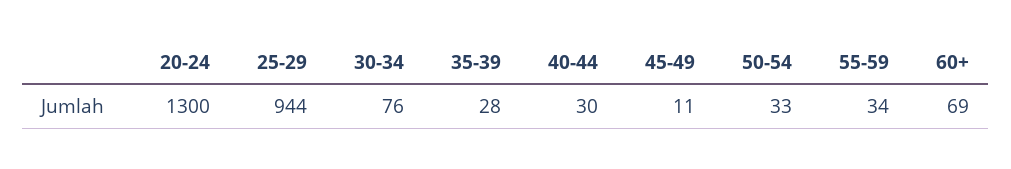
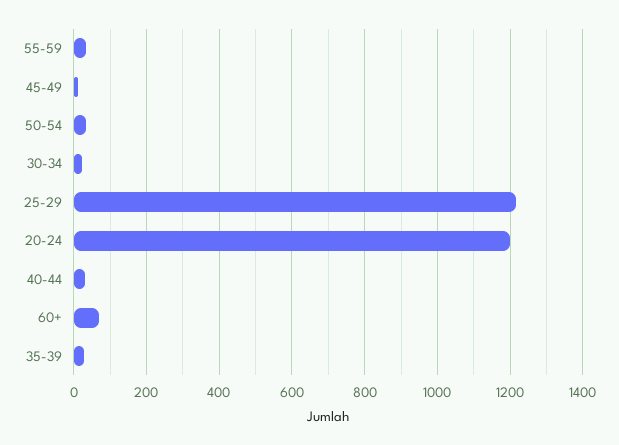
  {
-   "20-24": 1300,
+   "20-24": 1200,
-   "25-29": 944,
+   "25-29": 1220,
-   "30-34": 76,
+   "30-34": 20,
    "35-39": 28,
    "40-44": 30,
    "45-49": 11,
    "50-54": 33,
    "55-59": 34,
    "60+": 69
  }

